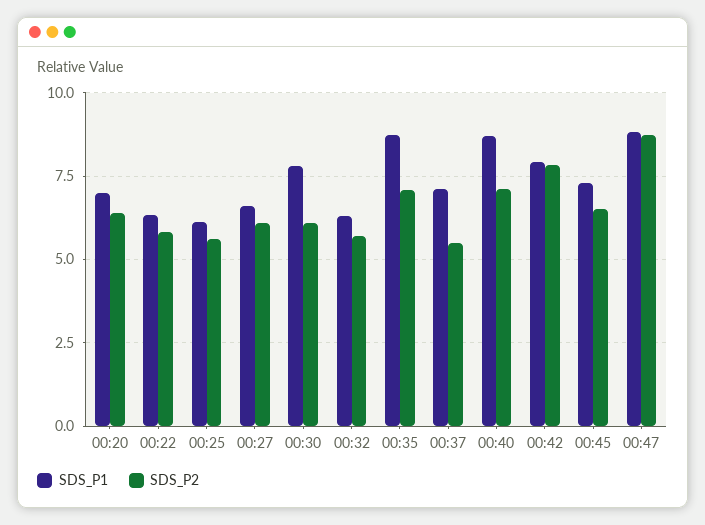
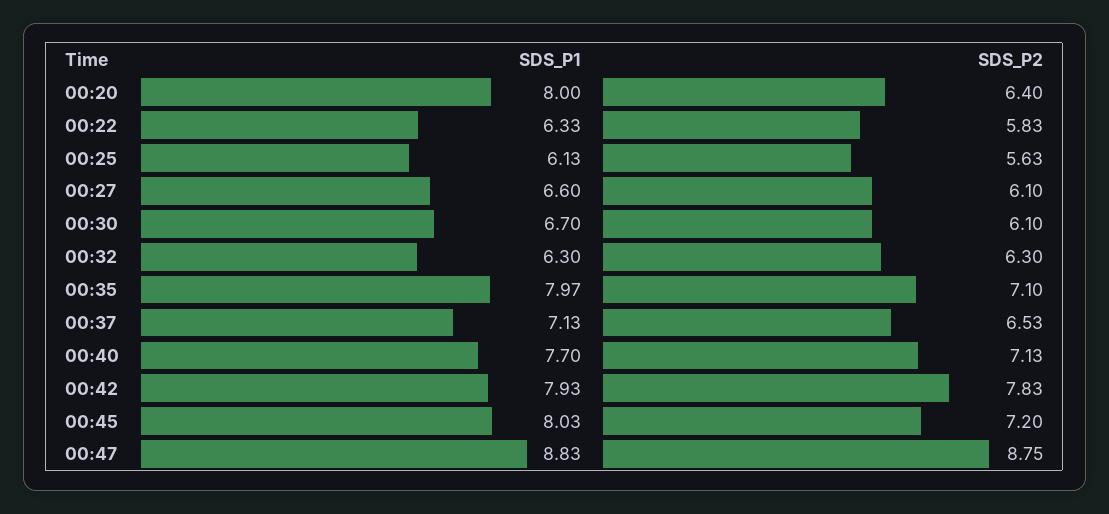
  {
    "SDS_P1": {
-     "00:20": 7,
+     "00:20": 8,
      "00:22": 6.33,
      "00:25": 6.13,
      "00:27": 6.6,
-     "00:30": 7.75,
+     "00:30": 6.7,
      "00:32": 6.3,
-     "00:35": 8.75,
+     "00:35": 7.97,
      "00:37": 7.13,
-     "00:40": 8.75,
+     "00:40": 7.7,
      "00:42": 7.93,
-     "00:45": 7.25,
+     "00:45": 8.03,
      "00:47": 8.83
    },
    "SDS_P2": {
      "00:20": 6.4,
      "00:22": 5.83,
      "00:25": 5.63,
      "00:27": 6.1,
      "00:30": 6.1,
-     "00:32": 5.75,
+     "00:32": 6.3,
      "00:35": 7.1,
-     "00:37": 5.5,
+     "00:37": 6.53,
      "00:40": 7.13,
      "00:42": 7.83,
-     "00:45": 6.5,
+     "00:45": 7.2,
      "00:47": 8.75
    }
  }

